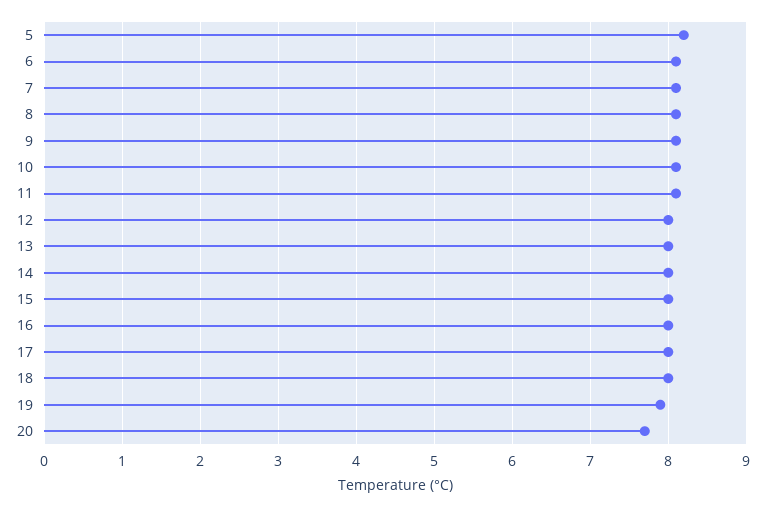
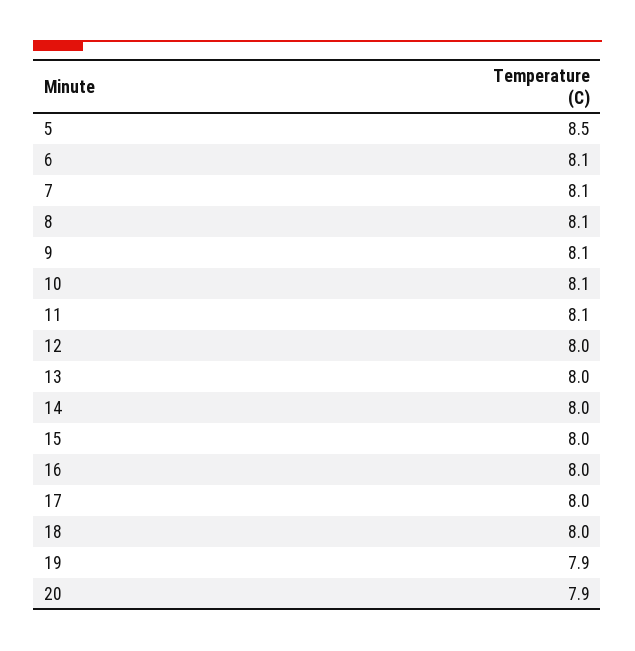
  {
-   "5": 8.2,
+   "5": 8.5,
    "6": 8.1,
    "7": 8.1,
    "8": 8.1,
    "9": 8.1,
    "10": 8.1,
    "11": 8.1,
    "12": 8,
    "13": 8,
    "14": 8,
    "15": 8,
    "16": 8,
    "17": 8,
    "18": 8,
    "19": 7.9,
-   "20": 7.7
+   "20": 7.9
  }

